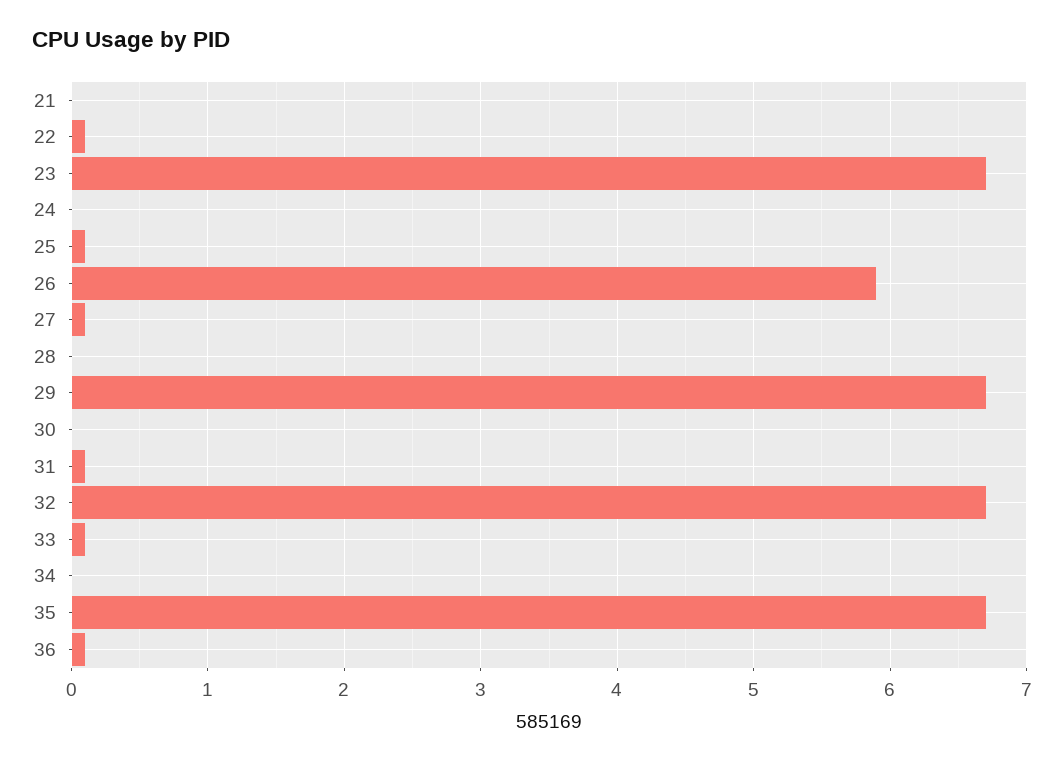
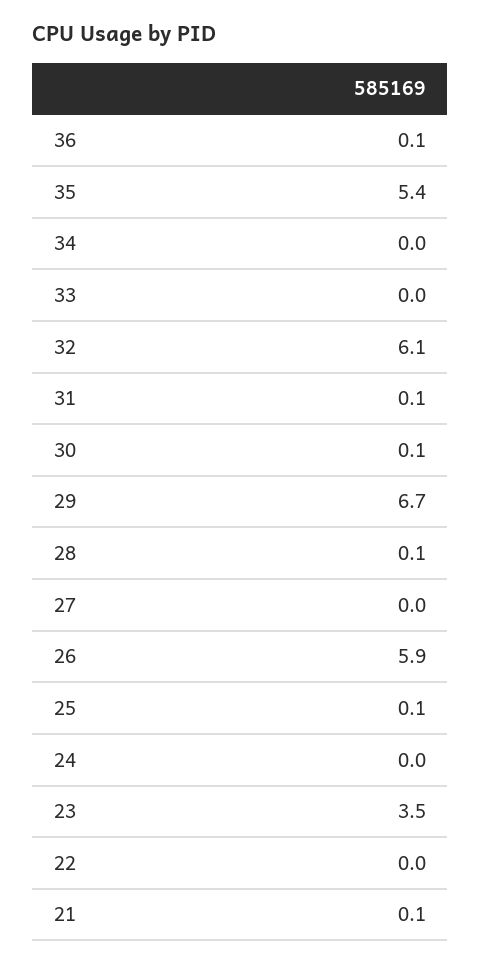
  {
-   "21": 0,
+   "21": 0.1,
-   "22": 0.1,
+   "22": 0,
-   "23": 6.7,
+   "23": 3.5,
    "24": 0,
    "25": 0.1,
    "26": 5.9,
-   "27": 0.1,
+   "27": 0,
-   "28": 0,
+   "28": 0.1,
    "29": 6.7,
-   "30": 0,
+   "30": 0.1,
    "31": 0.1,
-   "32": 6.7,
+   "32": 6.1,
-   "33": 0.1,
+   "33": 0,
    "34": 0,
-   "35": 6.7,
+   "35": 5.4,
    "36": 0.1
  }

